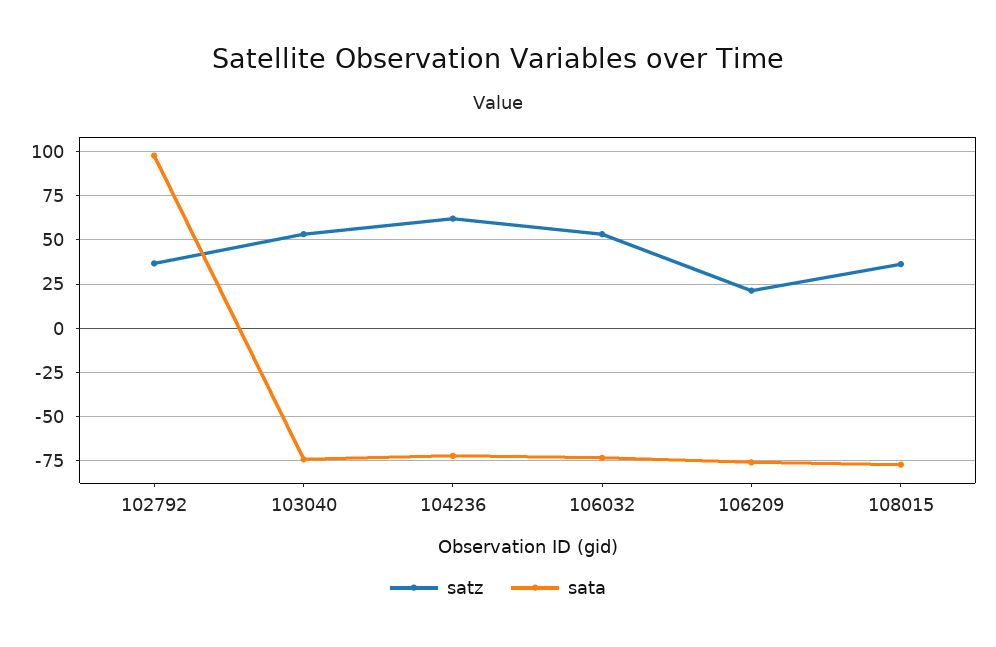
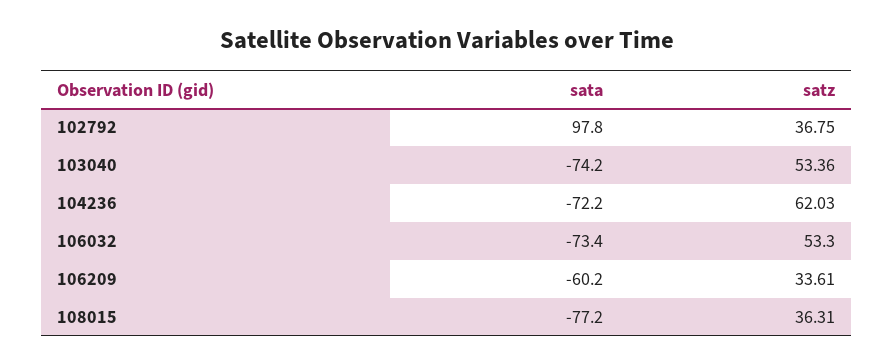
  {
    "satz": {
      "102792": 36.75,
      "103040": 53.36,
      "104236": 62.03,
      "106032": 53.3,
-     "106209": 20,
+     "106209": 33.61,
      "108015": 36.31
    },
    "sata": {
      "102792": 97.8,
      "103040": -74.2,
      "104236": -72.2,
      "106032": -73.4,
-     "106209": -75,
+     "106209": -60.2,
      "108015": -77.2
    }
  }

